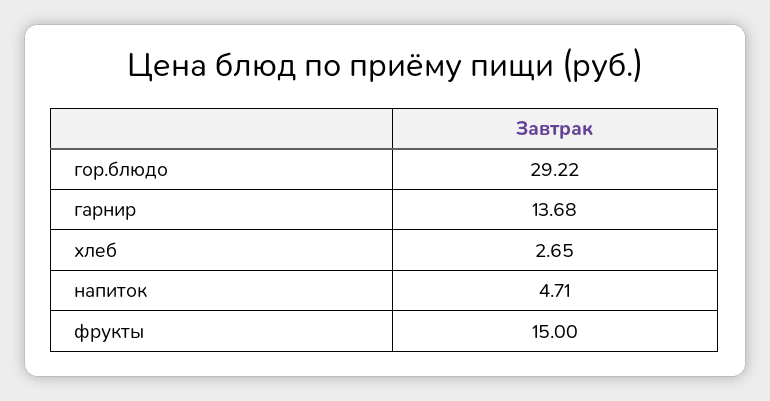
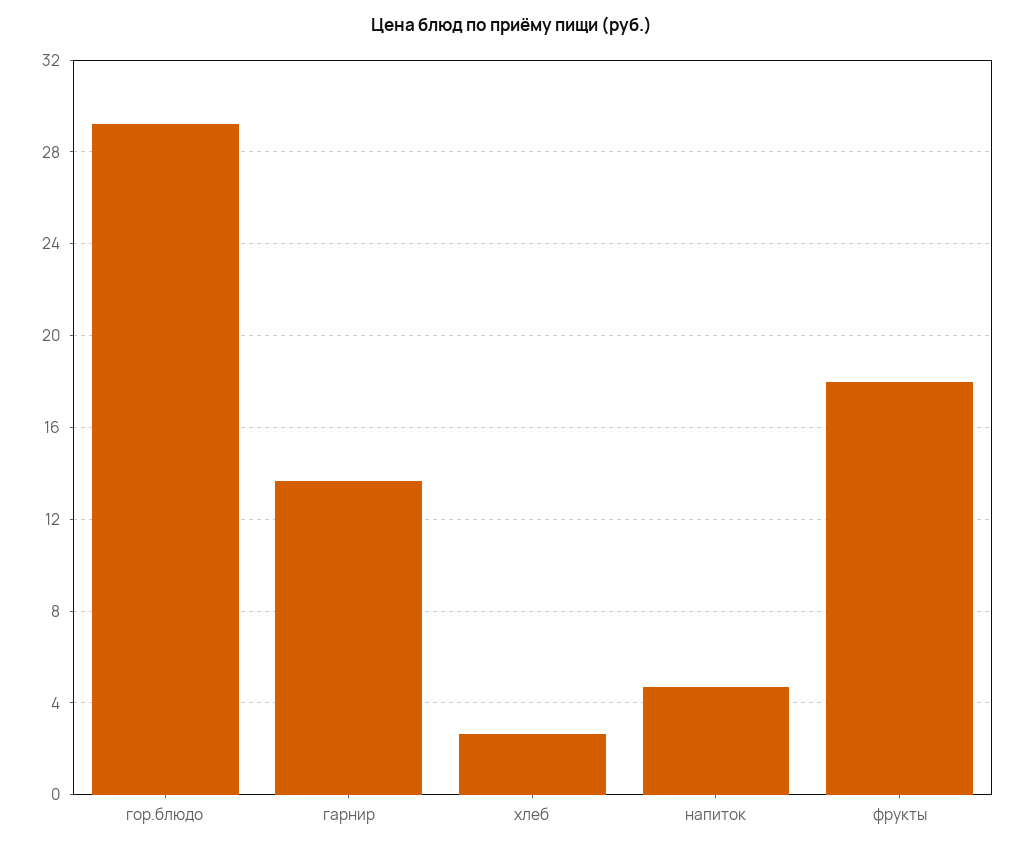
  {
    "гор.блюдо": 29.22,
    "гарнир": 13.68,
    "хлеб": 2.65,
    "напиток": 4.71,
-   "фрукты": 15
+   "фрукты": 18
  }

